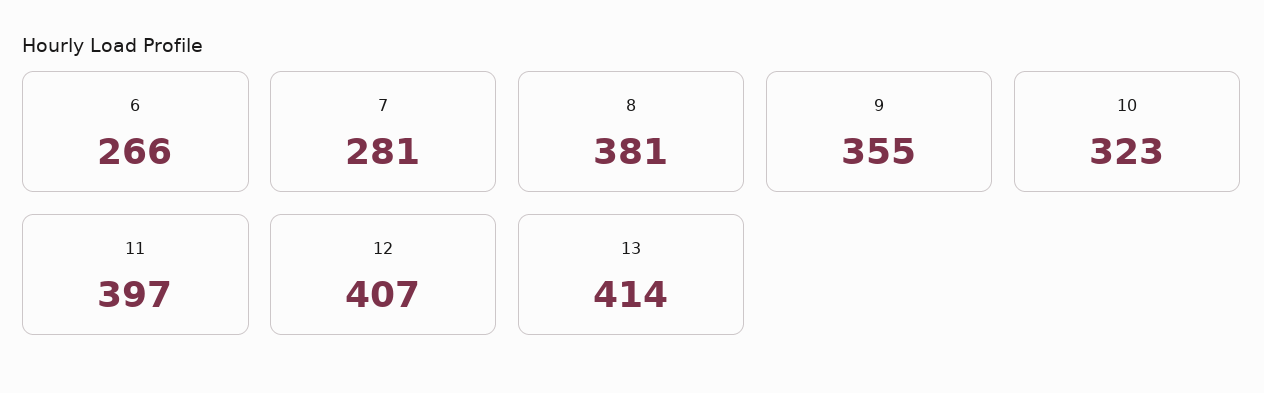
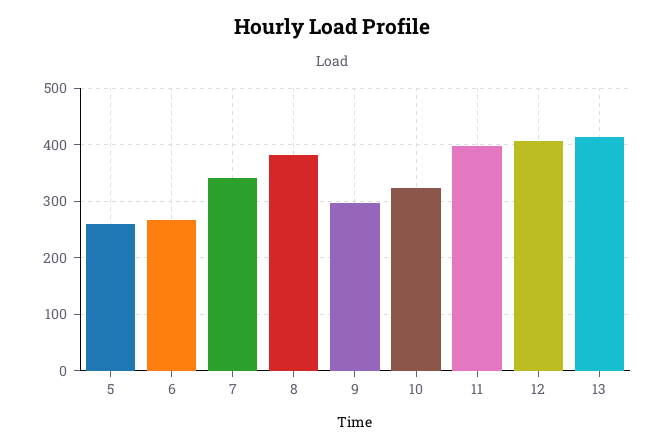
  {
    "6": 266,
-   "7": 281,
+   "7": 340,
    "8": 381,
-   "9": 355,
+   "9": 300,
    "10": 323,
    "11": 397,
    "12": 407,
-   "13": 414
+   "13": 414,
+   "5": 260
  }

